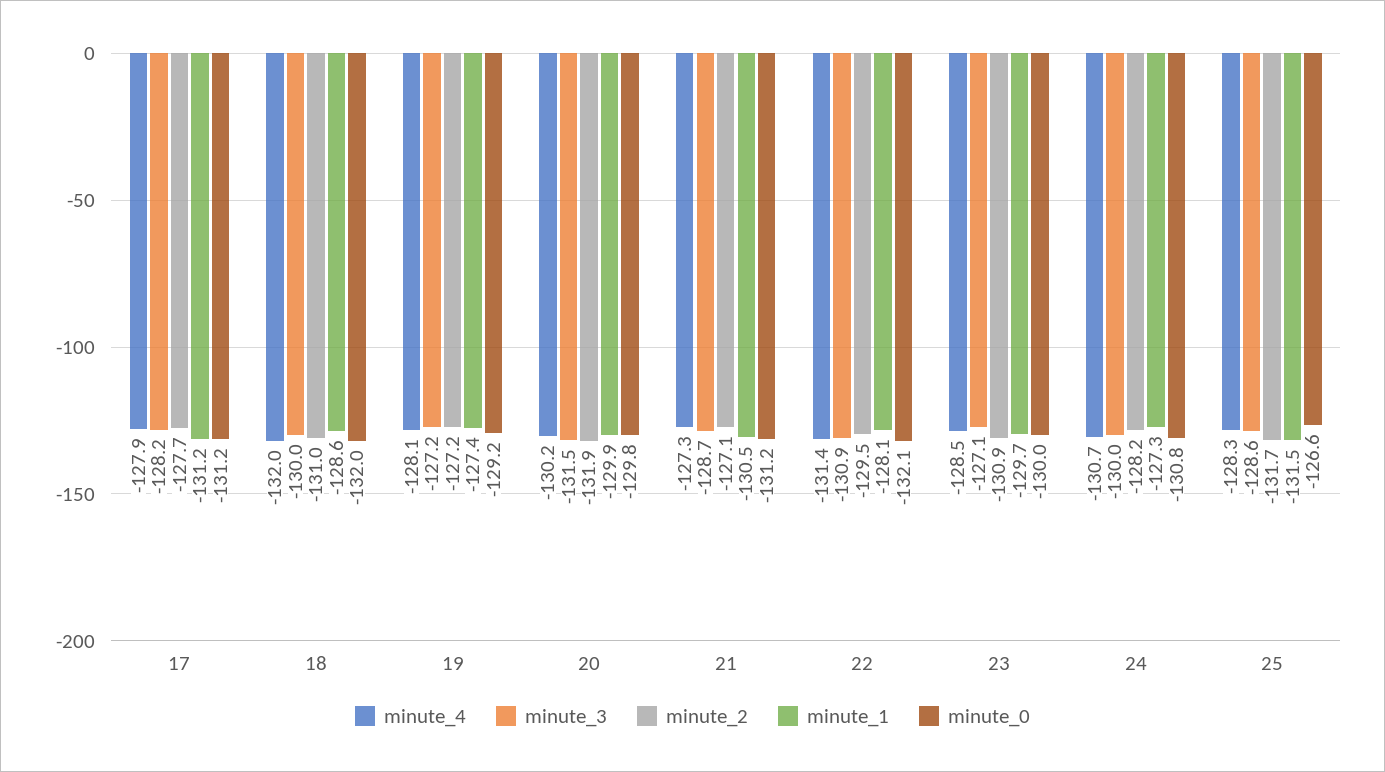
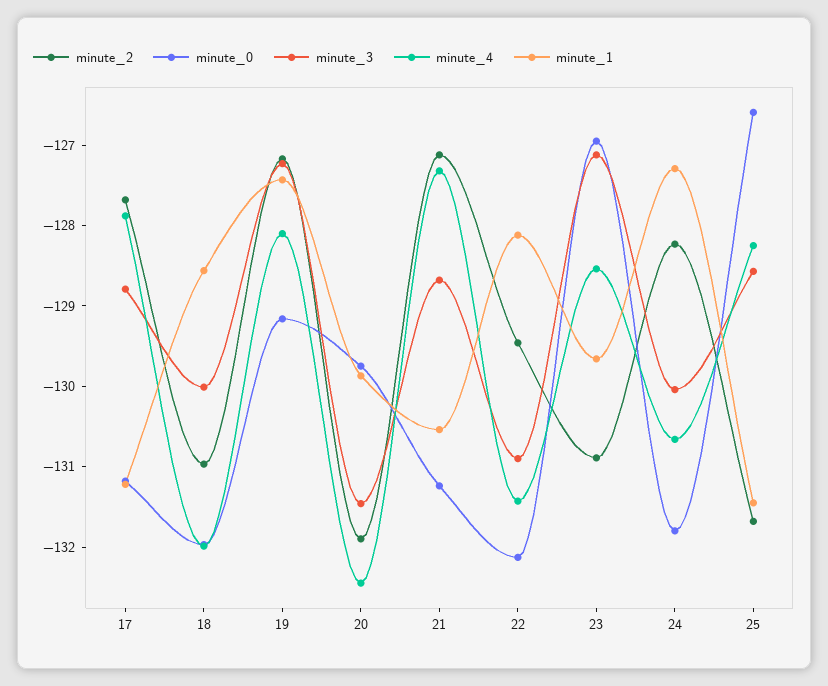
  {
    "minute_4": {
      "17": -127.9,
      "18": -132,
      "19": -128.1,
-     "20": -130.2,
+     "20": -132.4,
      "21": -127.3,
      "22": -131.4,
      "23": -128.5,
      "24": -130.7,
      "25": -128.3
    },
    "minute_3": {
-     "17": -128.2,
+     "17": -128.8,
      "18": -130,
      "19": -127.2,
      "20": -131.5,
      "21": -128.7,
      "22": -130.9,
      "23": -127.1,
      "24": -130,
      "25": -128.6
    },
    "minute_2": {
      "17": -127.7,
      "18": -131,
      "19": -127.2,
      "20": -131.9,
      "21": -127.1,
      "22": -129.5,
      "23": -130.9,
      "24": -128.2,
      "25": -131.7
    },
    "minute_1": {
      "17": -131.2,
      "18": -128.6,
      "19": -127.4,
      "20": -129.9,
      "21": -130.5,
      "22": -128.1,
      "23": -129.7,
      "24": -127.3,
      "25": -131.5
    },
    "minute_0": {
      "17": -131.2,
      "18": -132,
      "19": -129.2,
      "20": -129.8,
      "21": -131.2,
      "22": -132.1,
-     "23": -130,
+     "23": -127,
-     "24": -130.8,
+     "24": -131.8,
      "25": -126.6
    }
  }

